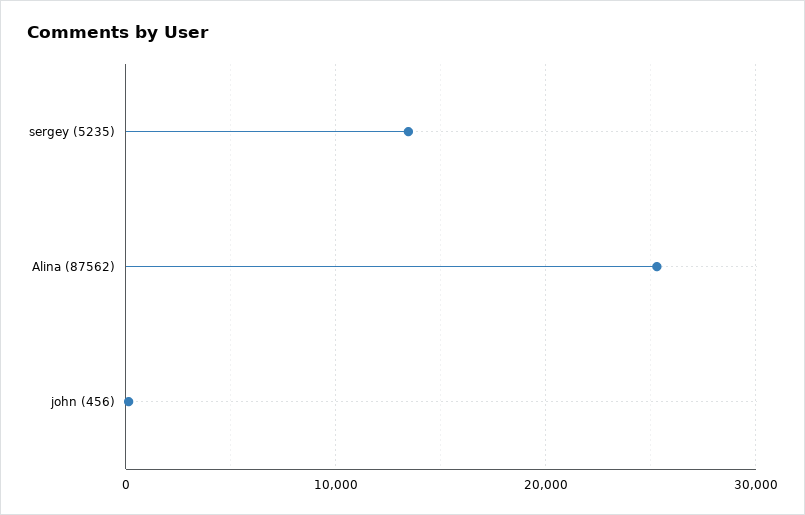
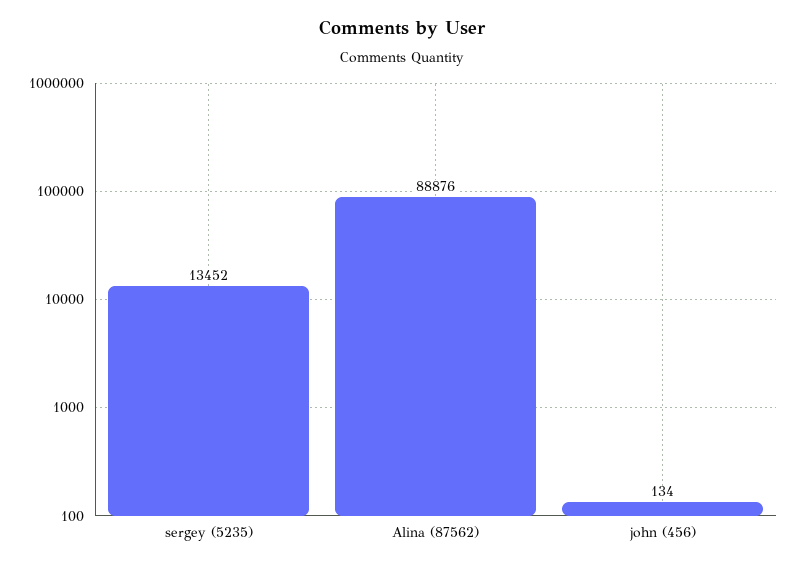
  {
    "sergey (5235)": 13452,
-   "Alina (87562)": 25000,
+   "Alina (87562)": 88876,
    "john (456)": 134
  }

